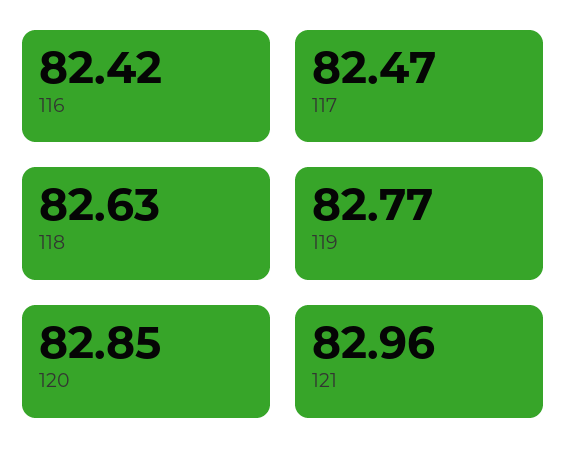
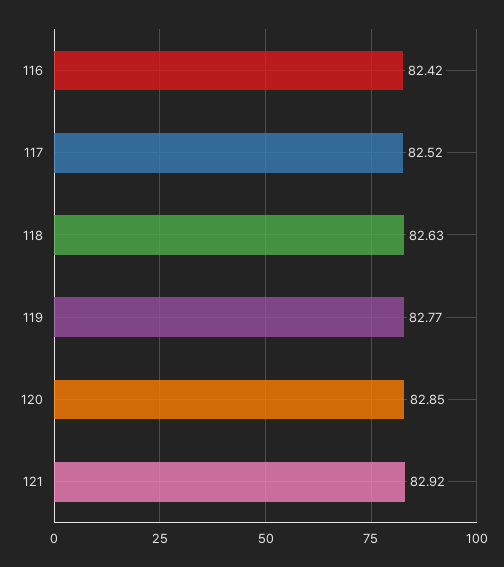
  {
    "116": 82.42,
-   "117": 82.47,
+   "117": 82.52,
    "118": 82.63,
    "119": 82.77,
    "120": 82.85,
-   "121": 82.96
+   "121": 82.92
  }

